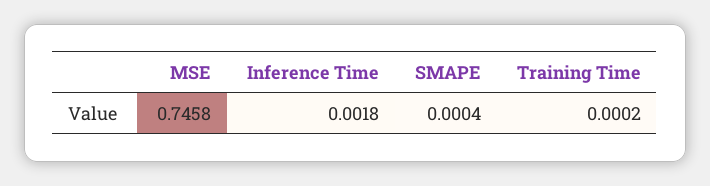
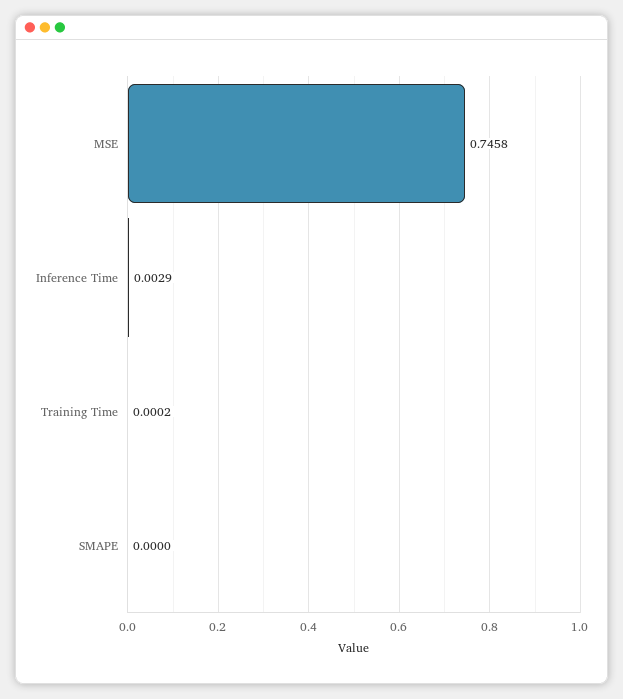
  {
    "MSE": 0.7458,
-   "Inference Time": 0.0018,
+   "Inference Time": 0.0029,
-   "SMAPE": 0.0004,
+   "SMAPE": 0,
    "Training Time": 0.0002
  }

